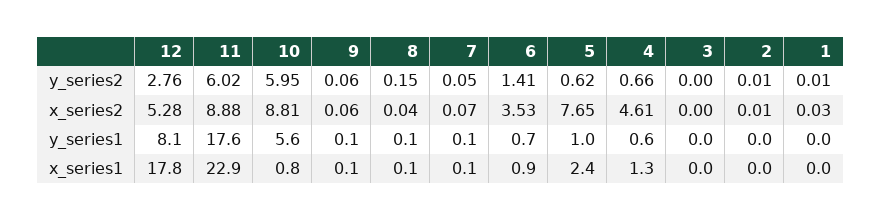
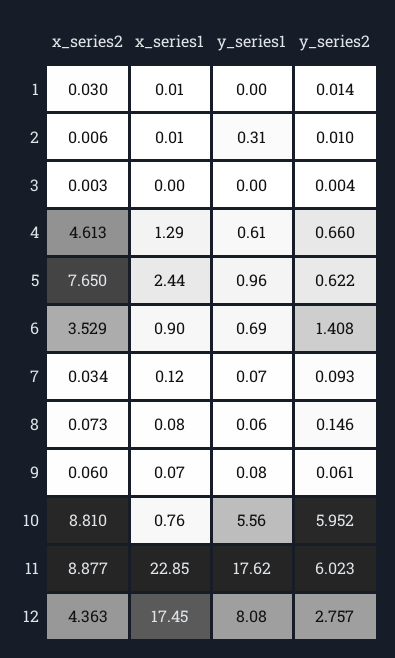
  {
    "12": {
      "y_series2": 2.757,
-     "x_series2": 5.28,
+     "x_series2": 4.363,
      "y_series1": 8.08,
-     "x_series1": 17.8
+     "x_series1": 17.45
    },
    "11": {
      "y_series2": 6.023,
      "x_series2": 8.877,
      "y_series1": 17.62,
      "x_series1": 22.85
    },
    "10": {
      "y_series2": 5.952,
      "x_series2": 8.81,
      "y_series1": 5.56,
      "x_series1": 0.76
    },
    "9": {
      "y_series2": 0.061,
      "x_series2": 0.06,
      "y_series1": 0.08,
      "x_series1": 0.07
    },
    "8": {
      "y_series2": 0.146,
-     "x_series2": 0.04,
+     "x_series2": 0.073,
      "y_series1": 0.06,
      "x_series1": 0.08
    },
    "7": {
-     "y_series2": 0.05,
+     "y_series2": 0.093,
-     "x_series2": 0.07,
+     "x_series2": 0.034,
      "y_series1": 0.07,
      "x_series1": 0.12
    },
    "6": {
      "y_series2": 1.408,
      "x_series2": 3.529,
      "y_series1": 0.69,
      "x_series1": 0.9
    },
    "5": {
      "y_series2": 0.622,
      "x_series2": 7.65,
      "y_series1": 0.96,
      "x_series1": 2.44
    },
    "4": {
      "y_series2": 0.66,
      "x_series2": 4.613,
      "y_series1": 0.61,
      "x_series1": 1.29
    },
    "3": {
      "y_series2": 0.004,
      "x_series2": 0.003,
      "y_series1": 0,
      "x_series1": 0
    },
    "2": {
      "y_series2": 0.01,
      "x_series2": 0.006,
-     "y_series1": 0,
+     "y_series1": 0.31,
      "x_series1": 0.01
    },
    "1": {
      "y_series2": 0.014,
      "x_series2": 0.03,
      "y_series1": 0,
      "x_series1": 0.01
    }
  }

